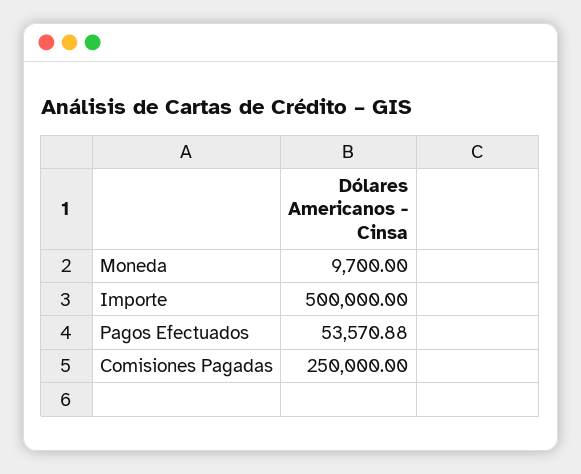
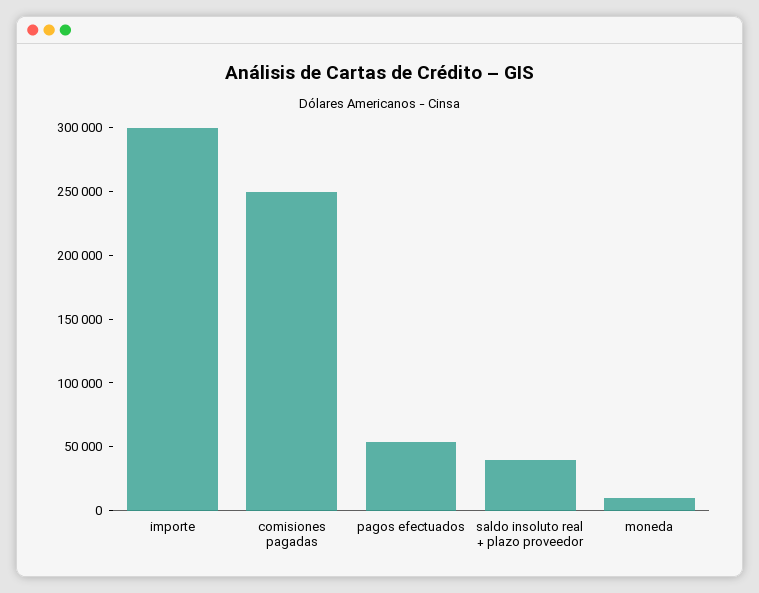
  {
    "Moneda": 9700,
-   "Importe": 500000,
+   "Importe": 300000,
    "Pagos Efectuados": 53570.88,
-   "Comisiones Pagadas": 250000
+   "Comisiones Pagadas": 250000,
+   "saldo insoluto real + plazo proveedor": 40000
  }

